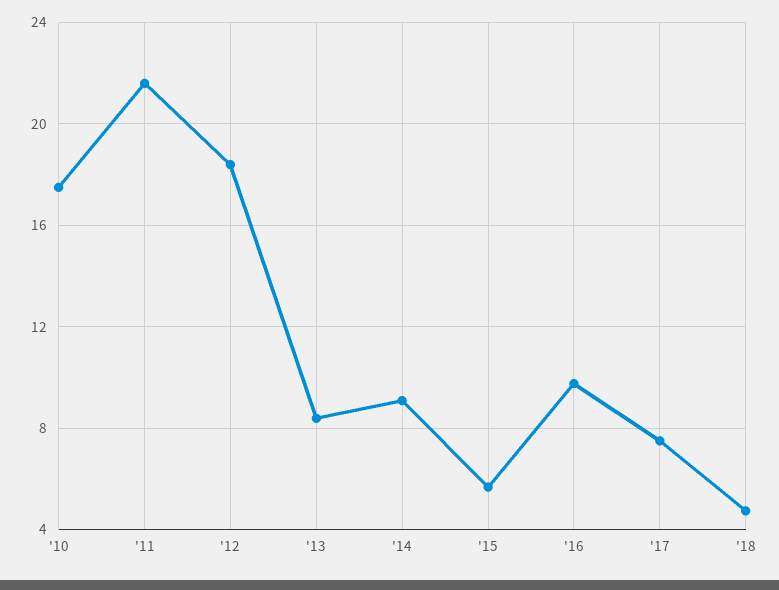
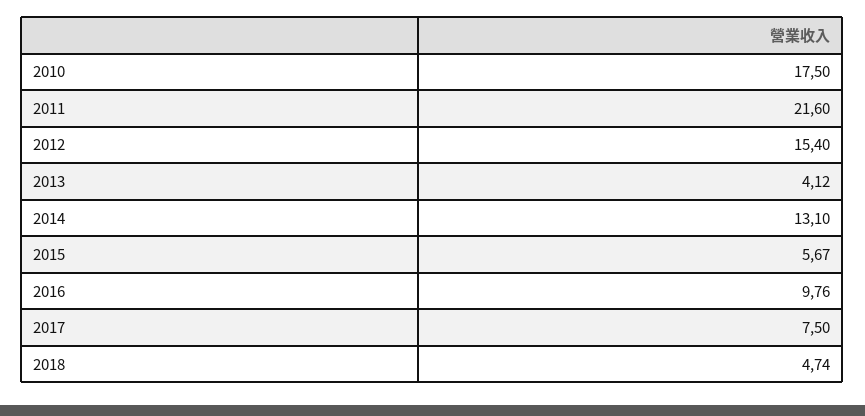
  {
    "'10": 17.5,
    "'11": 21.6,
-   "'12": 18.5,
+   "'12": 15.4,
-   "'13": 8.5,
+   "'13": 4.12,
-   "'14": 9,
+   "'14": 13.1,
    "'15": 5.67,
    "'16": 9.76,
    "'17": 7.5,
    "'18": 4.74
  }

